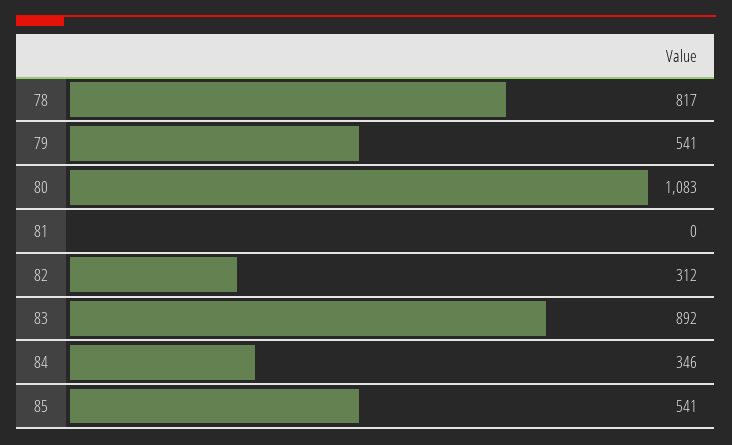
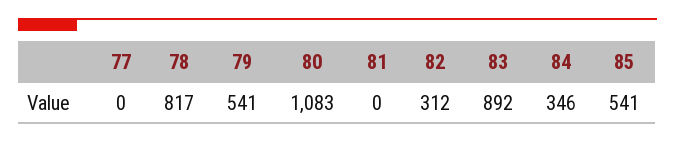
  {
    "78": 817,
    "79": 541,
    "80": 1083,
    "81": 0,
    "82": 312,
    "83": 892,
    "84": 346,
-   "85": 541
+   "85": 541,
+   "77": 0
  }

